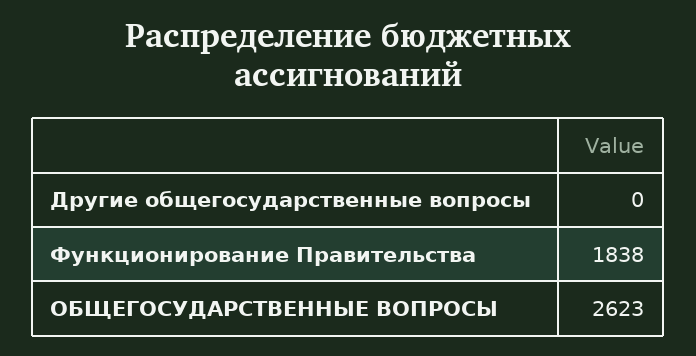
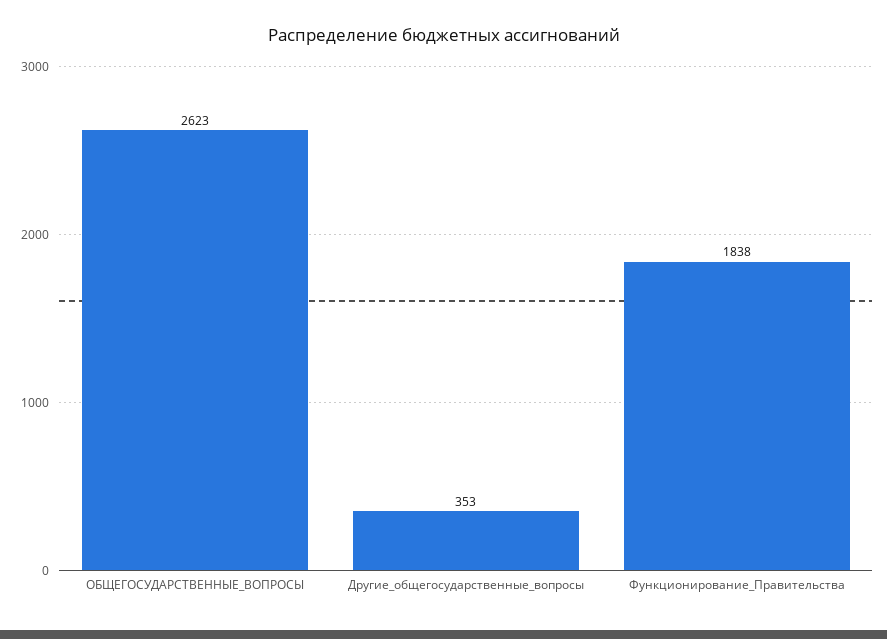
  {
-   "Другие общегосударственные вопросы": 0,
+   "Другие общегосударственные вопросы": 353,
    "Функционирование Правительства": 1838,
    "ОБЩЕГОСУДАРСТВЕННЫЕ ВОПРОСЫ": 2623
  }

